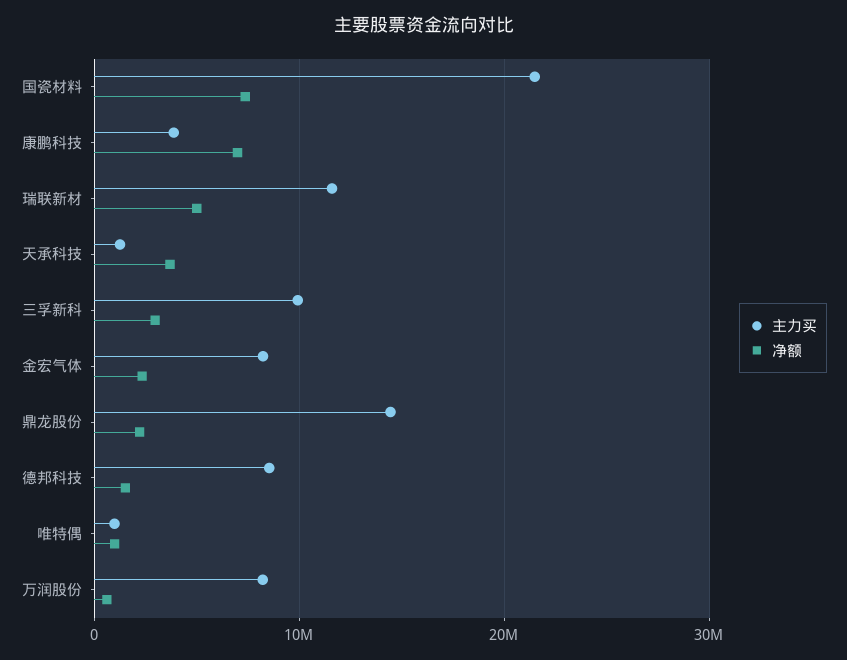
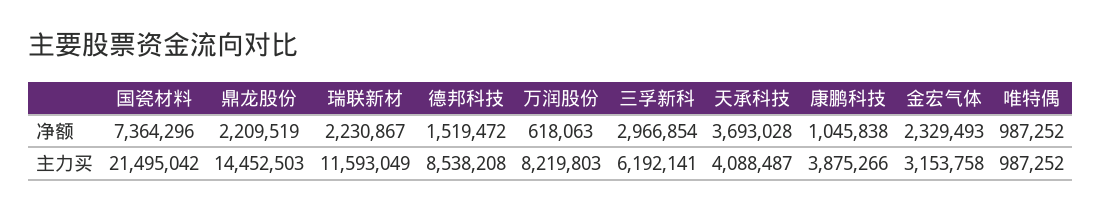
  {
    "主力买": {
      "国瓷材料": 21495042,
      "康鹏科技": 3875266,
      "瑞联新材": 11593049,
-     "天承科技": 1000000,
+     "天承科技": 4088487,
-     "三孚新科": 10000000,
+     "三孚新科": 6192141,
-     "金宏气体": 8000000,
+     "金宏气体": 3153758,
      "鼎龙股份": 14452503,
      "德邦科技": 8538208,
      "唯特偶": 987252,
      "万润股份": 8219803
    },
    "净额": {
      "国瓷材料": 7364296,
-     "康鹏科技": 7000000,
+     "康鹏科技": 1045838,
-     "瑞联新材": 5000000,
+     "瑞联新材": 2230867,
      "天承科技": 3693028,
      "三孚新科": 2966854,
      "金宏气体": 2329493,
      "鼎龙股份": 2209519,
      "德邦科技": 1519472,
      "唯特偶": 987252,
      "万润股份": 618063
    }
  }

